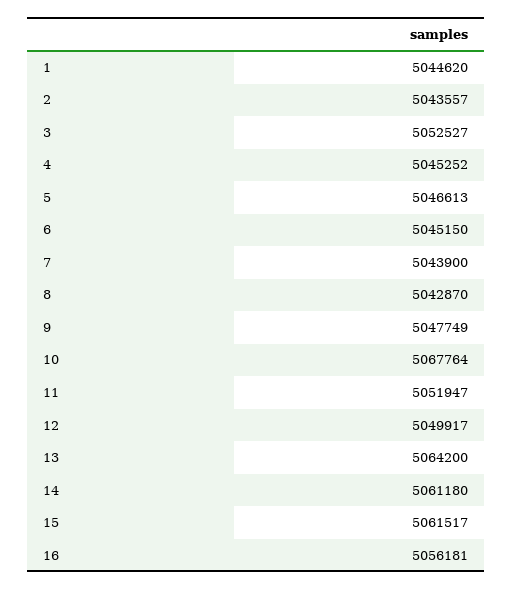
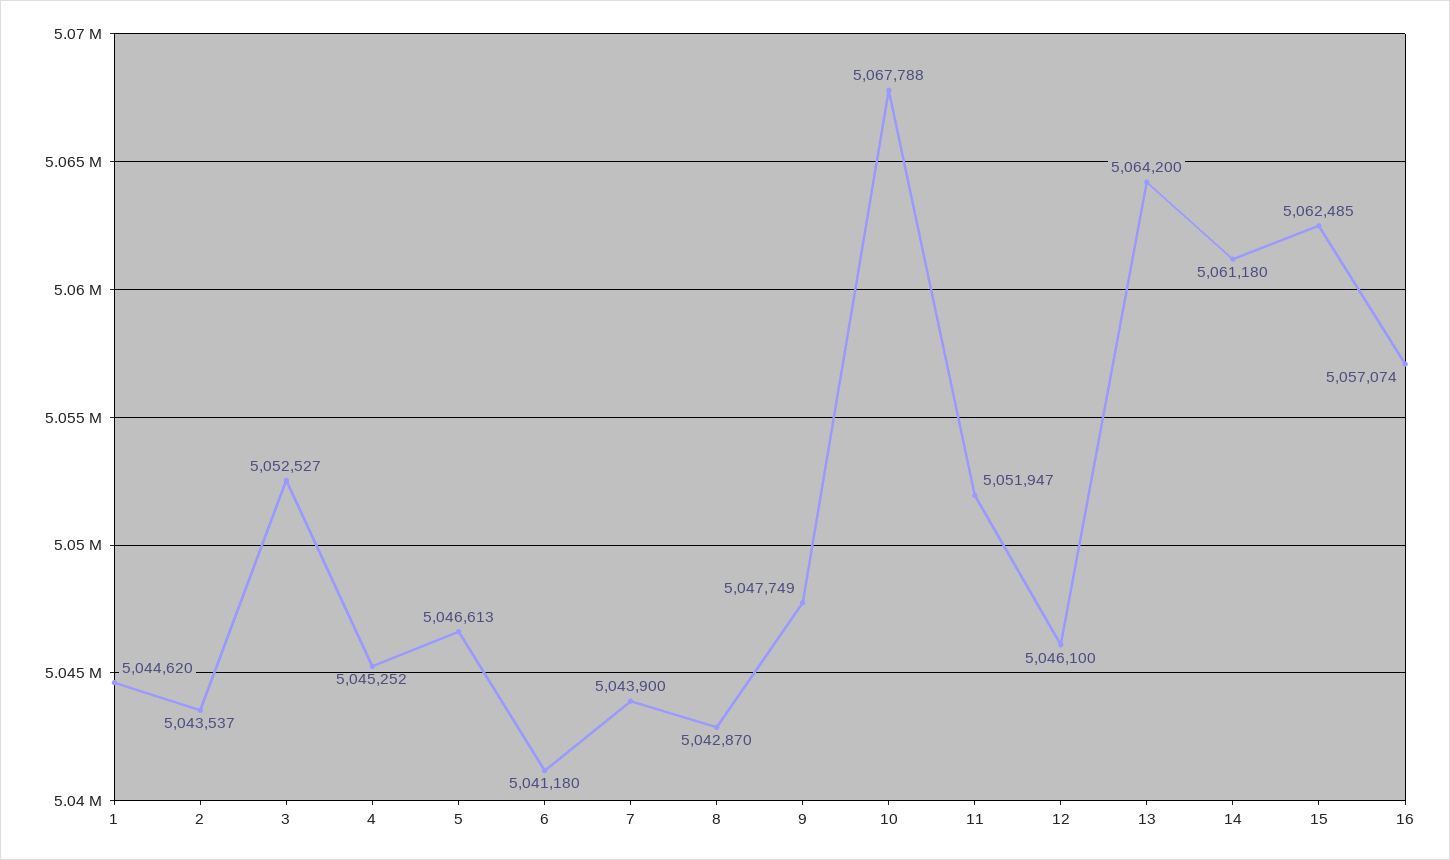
  {
    "1": 5044620,
-   "2": 5043557,
+   "2": 5043537,
    "3": 5052527,
    "4": 5045252,
    "5": 5046613,
-   "6": 5045150,
+   "6": 5041180,
    "7": 5043900,
    "8": 5042870,
    "9": 5047749,
-   "10": 5067764,
+   "10": 5067788,
    "11": 5051947,
-   "12": 5049917,
+   "12": 5046100,
    "13": 5064200,
    "14": 5061180,
-   "15": 5061517,
+   "15": 5062485,
-   "16": 5056181
+   "16": 5057074
  }

